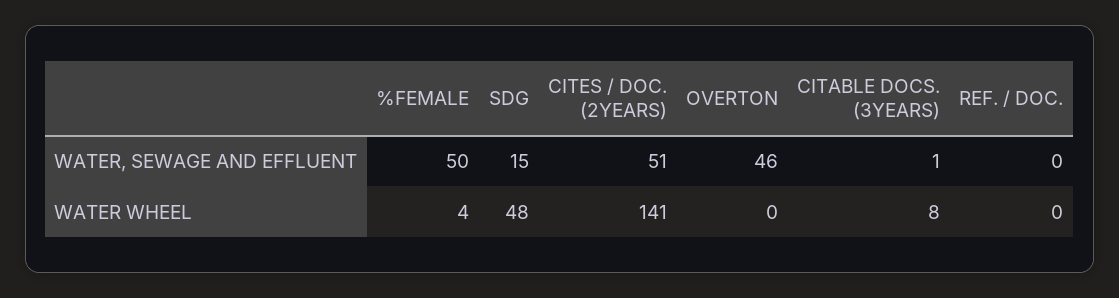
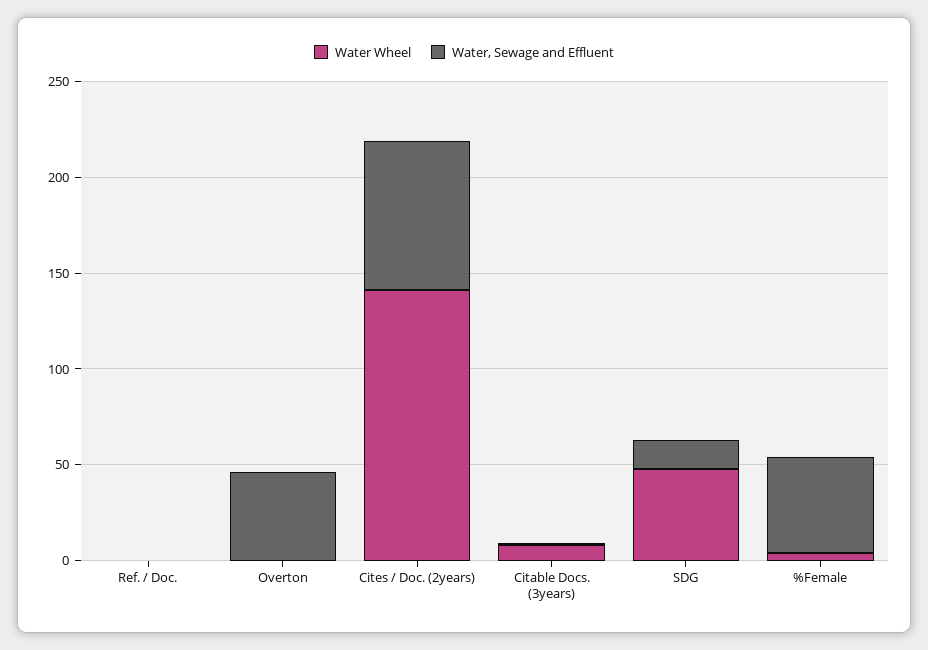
  {
    "WATER, SEWAGE AND EFFLUENT": {
      "%FEMALE": 50,
      "SDG": 15,
-     "CITES / DOC. (2YEARS)": 51,
+     "CITES / DOC. (2YEARS)": 80,
      "OVERTON": 46,
      "CITABLE DOCS. (3YEARS)": 1,
      "REF. / DOC.": 0
    },
    "WATER WHEEL": {
      "%FEMALE": 4,
      "SDG": 48,
      "CITES / DOC. (2YEARS)": 141,
      "OVERTON": 0,
      "CITABLE DOCS. (3YEARS)": 8,
      "REF. / DOC.": 0
    }
  }

